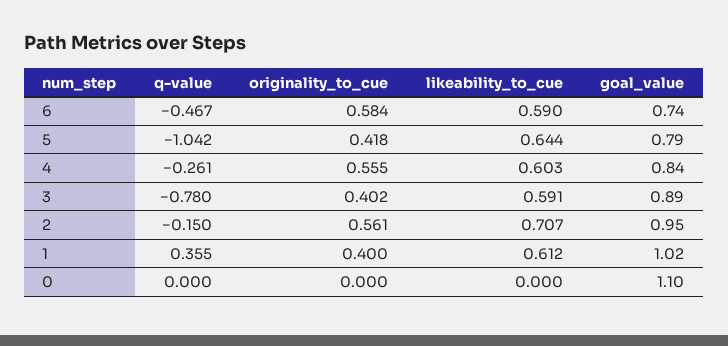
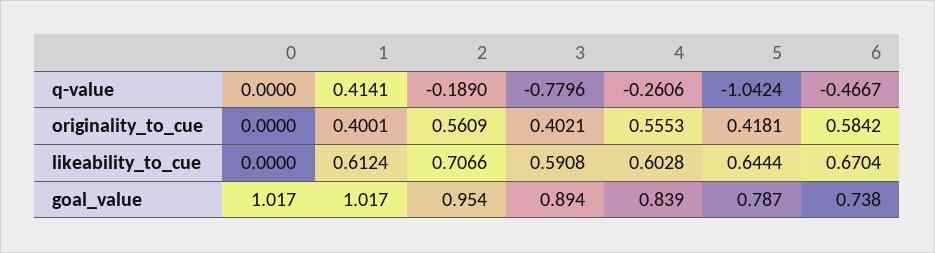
  {
    "q-value": {
      "6": -0.4667,
      "5": -1.0424,
      "4": -0.2606,
      "3": -0.7796,
-     "2": -0.15,
+     "2": -0.189,
-     "1": 0.355,
+     "1": 0.4141,
      "0": 0
    },
    "originality_to_cue": {
      "6": 0.5842,
      "5": 0.4181,
      "4": 0.5553,
      "3": 0.4021,
      "2": 0.5609,
      "1": 0.4001,
      "0": 0
    },
    "likeability_to_cue": {
-     "6": 0.59,
+     "6": 0.6704,
      "5": 0.6444,
      "4": 0.6028,
      "3": 0.5908,
      "2": 0.7066,
      "1": 0.6124,
      "0": 0
    },
    "goal_value": {
      "6": 0.738,
      "5": 0.787,
      "4": 0.839,
      "3": 0.894,
      "2": 0.954,
      "1": 1.017,
-     "0": 1.1
+     "0": 1.017
    }
  }

